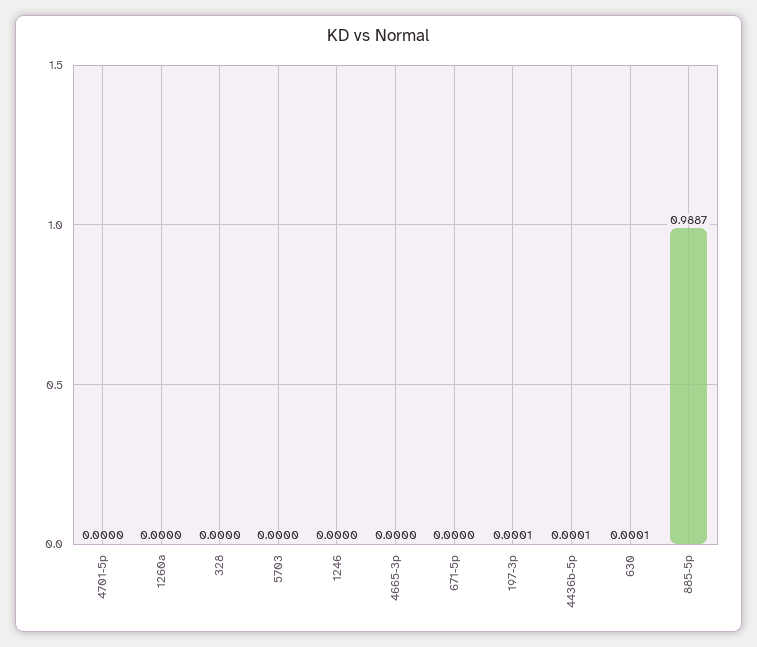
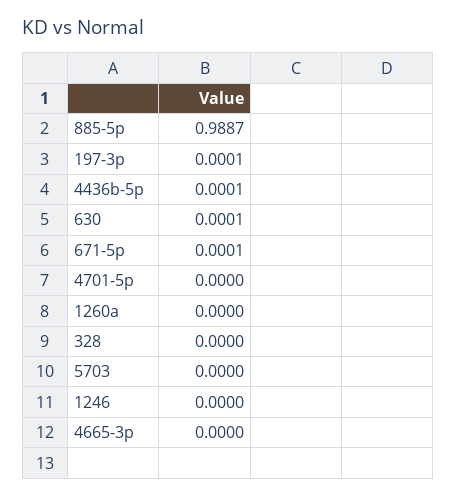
  {
    "4701-5p": 0,
    "1260a": 0,
    "328": 0,
    "5703": 0,
    "1246": 0,
    "4665-3p": 0,
-   "671-5p": 0,
+   "671-5p": 0.0001,
    "197-3p": 0.0001,
    "4436b-5p": 0.0001,
    "630": 0.0001,
    "885-5p": 0.9887
  }

